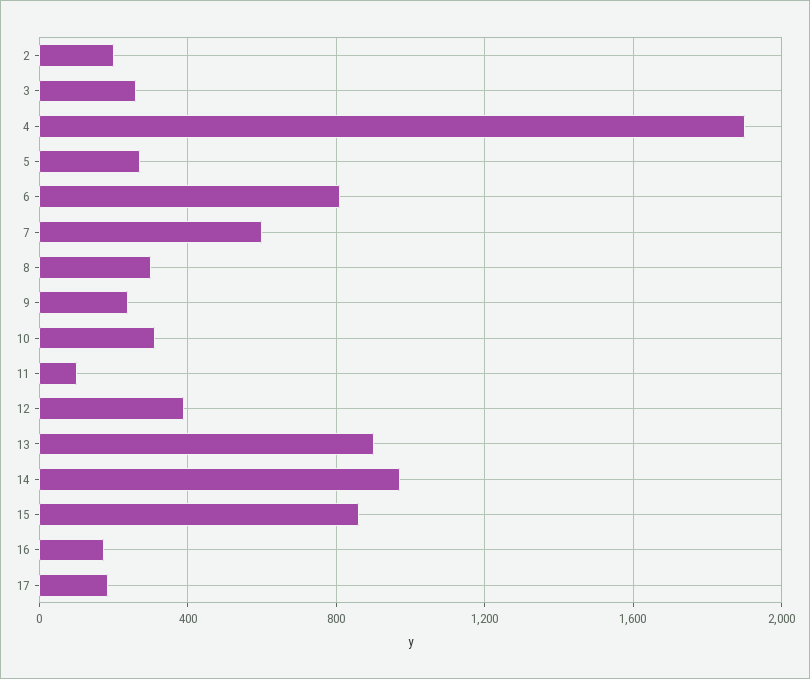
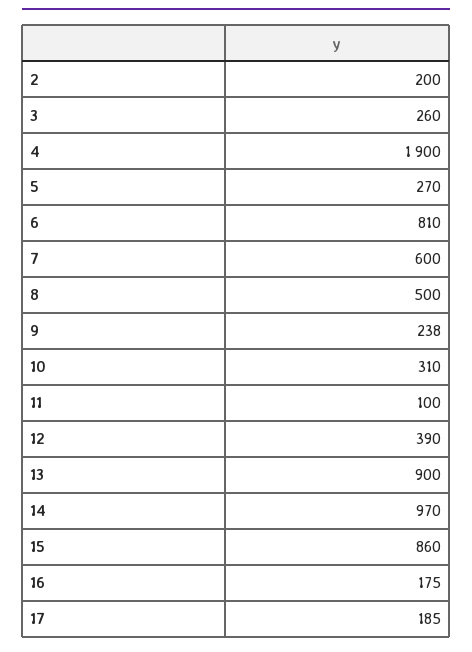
  {
    "2": 200,
    "3": 260,
    "4": 1900,
    "5": 270,
    "6": 810,
    "7": 600,
-   "8": 300,
+   "8": 500,
    "9": 238,
    "10": 310,
    "11": 100,
    "12": 390,
    "13": 900,
    "14": 970,
    "15": 860,
    "16": 175,
    "17": 185
  }

